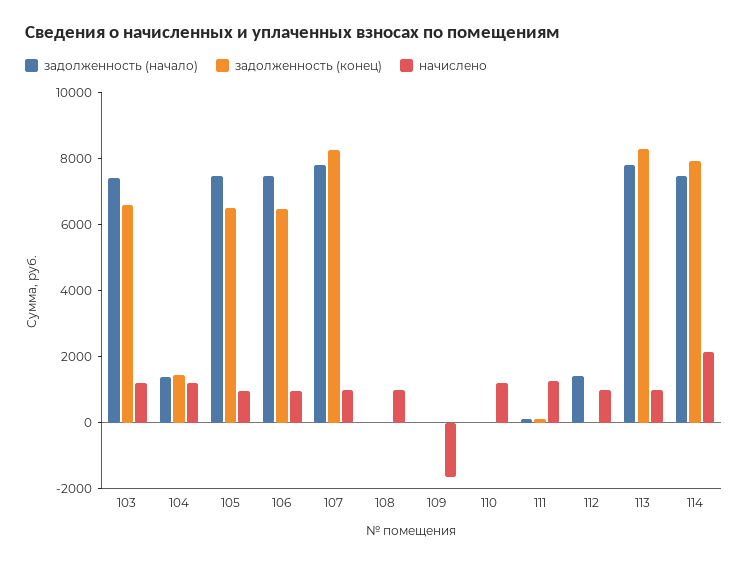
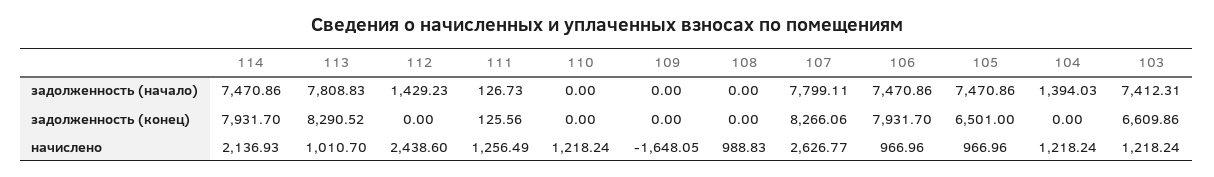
  {
    "задолженность (начало)": {
      "103": 7412.31,
      "104": 1394.03,
      "105": 7470.86,
      "106": 7470.86,
      "107": 7799.11,
      "108": 0,
      "109": 0,
      "110": 0,
      "111": 126.73,
      "112": 1429.23,
      "113": 7808.83,
      "114": 7470.86
    },
    "задолженность (конец)": {
      "103": 6609.86,
-     "104": 1500,
+     "104": 0,
      "105": 6501,
-     "106": 6500,
+     "106": 7931.7,
      "107": 8266.06,
      "108": 0,
      "109": 0,
      "110": 0,
      "111": 125.56,
      "112": 0,
      "113": 8290.52,
      "114": 7931.7
    },
    "начислено": {
      "103": 1218.24,
      "104": 1218.24,
      "105": 966.96,
      "106": 966.96,
-     "107": 1000,
+     "107": 2626.77,
      "108": 988.83,
      "109": -1648.05,
      "110": 1218.24,
      "111": 1256.49,
-     "112": 1000,
+     "112": 2438.6,
      "113": 1010.7,
      "114": 2136.93
    }
  }

